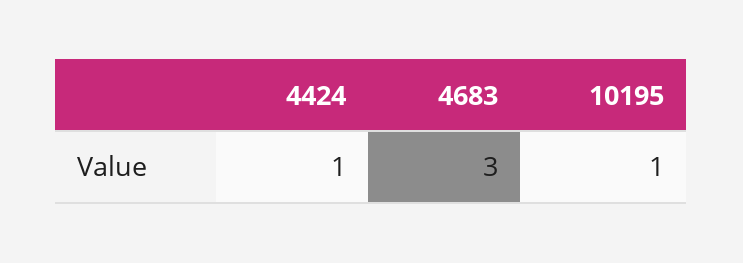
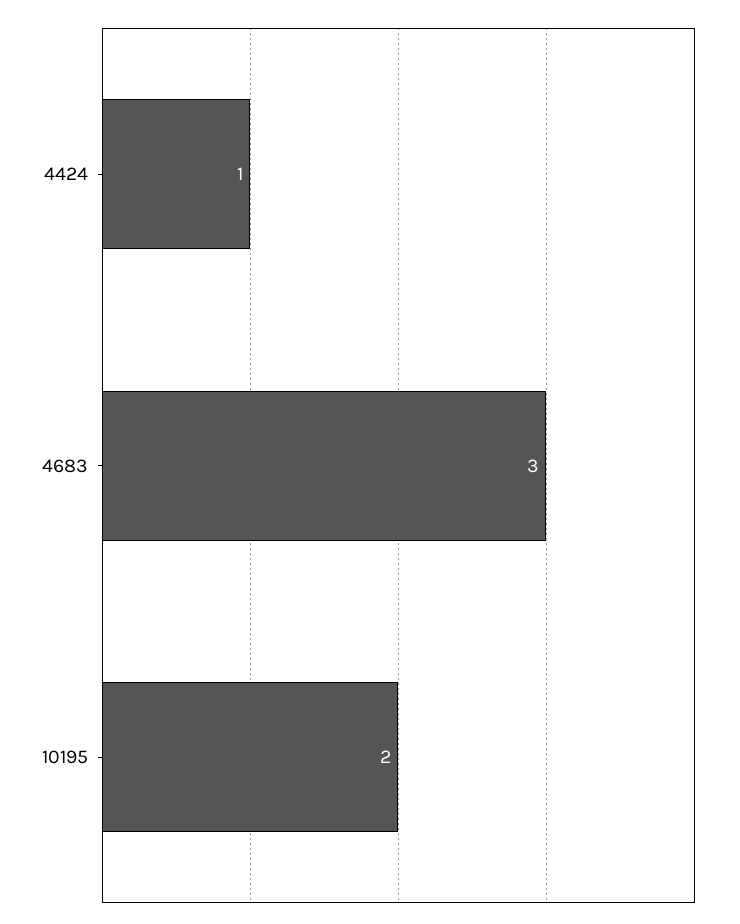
  {
    "4424": 1,
    "4683": 3,
-   "10195": 1
+   "10195": 2
  }

